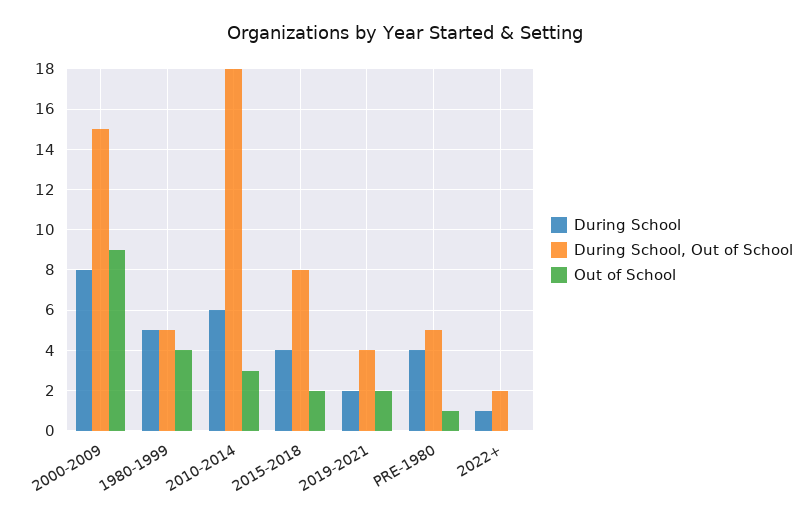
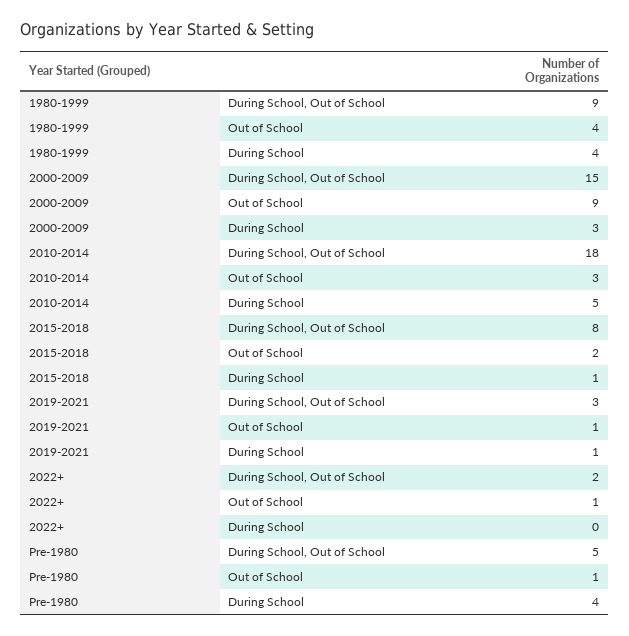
  {
    "During School": {
-     "2000-2009": 8,
+     "2000-2009": 3,
-     "1980-1999": 5,
+     "1980-1999": 4,
-     "2010-2014": 6,
+     "2010-2014": 5,
-     "2015-2018": 4,
+     "2015-2018": 1,
-     "2019-2021": 2,
+     "2019-2021": 1,
      "PRE-1980": 4,
-     "2022+": 1
+     "2022+": 0
    },
    "During School, Out of School": {
      "2000-2009": 15,
-     "1980-1999": 5,
+     "1980-1999": 9,
      "2010-2014": 18,
      "2015-2018": 8,
-     "2019-2021": 4,
+     "2019-2021": 3,
      "PRE-1980": 5,
      "2022+": 2
    },
    "Out of School": {
      "2000-2009": 9,
      "1980-1999": 4,
      "2010-2014": 3,
      "2015-2018": 2,
-     "2019-2021": 2,
+     "2019-2021": 1,
      "PRE-1980": 1,
-     "2022+": 0
+     "2022+": 1
    }
  }

